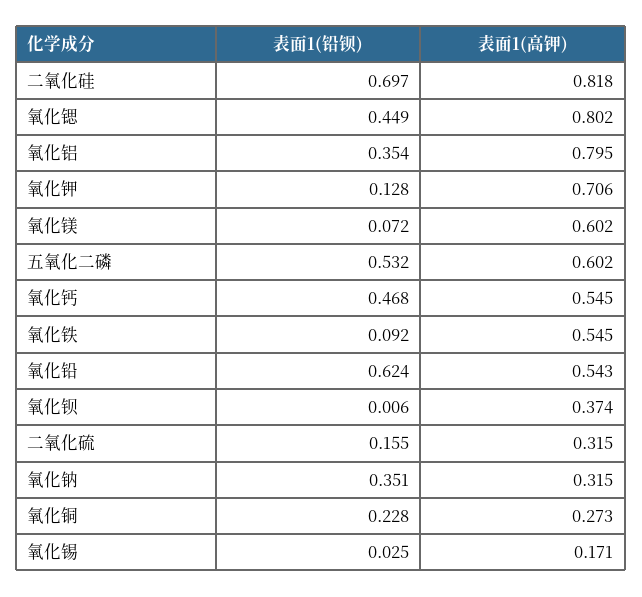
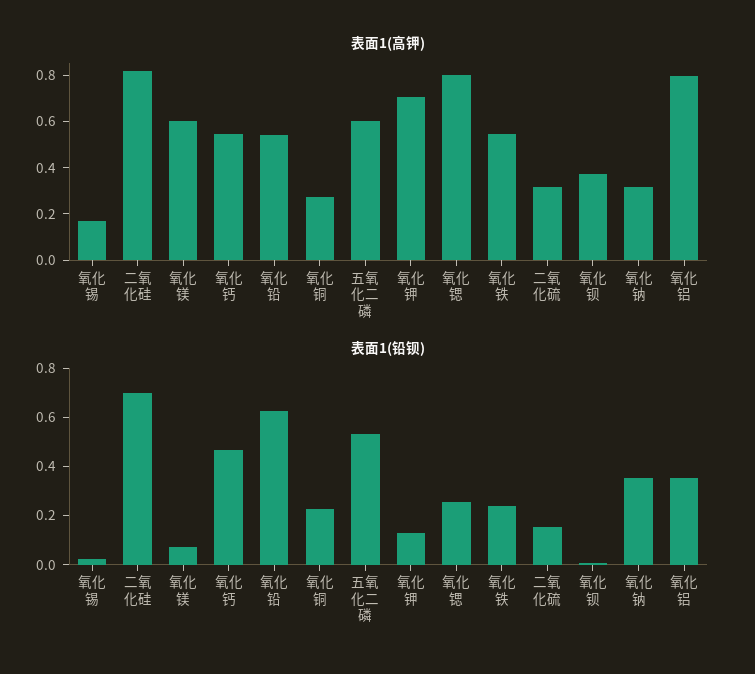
  {
    "表面1(铅钡)": {
      "二氧化硅": 0.697,
-     "氧化锶": 0.449,
+     "氧化锶": 0.25,
      "氧化铝": 0.354,
      "氧化钾": 0.128,
      "氧化镁": 0.072,
      "五氧化二磷": 0.532,
      "氧化钙": 0.468,
-     "氧化铁": 0.092,
+     "氧化铁": 0.25,
      "氧化铅": 0.624,
      "氧化钡": 0.006,
      "二氧化硫": 0.155,
      "氧化钠": 0.351,
      "氧化铜": 0.228,
      "氧化锡": 0.025
    },
    "表面1(高钾)": {
      "二氧化硅": 0.818,
      "氧化锶": 0.802,
      "氧化铝": 0.795,
      "氧化钾": 0.706,
      "氧化镁": 0.602,
      "五氧化二磷": 0.602,
      "氧化钙": 0.545,
      "氧化铁": 0.545,
      "氧化铅": 0.543,
      "氧化钡": 0.374,
      "二氧化硫": 0.315,
      "氧化钠": 0.315,
      "氧化铜": 0.273,
      "氧化锡": 0.171
    }
  }

